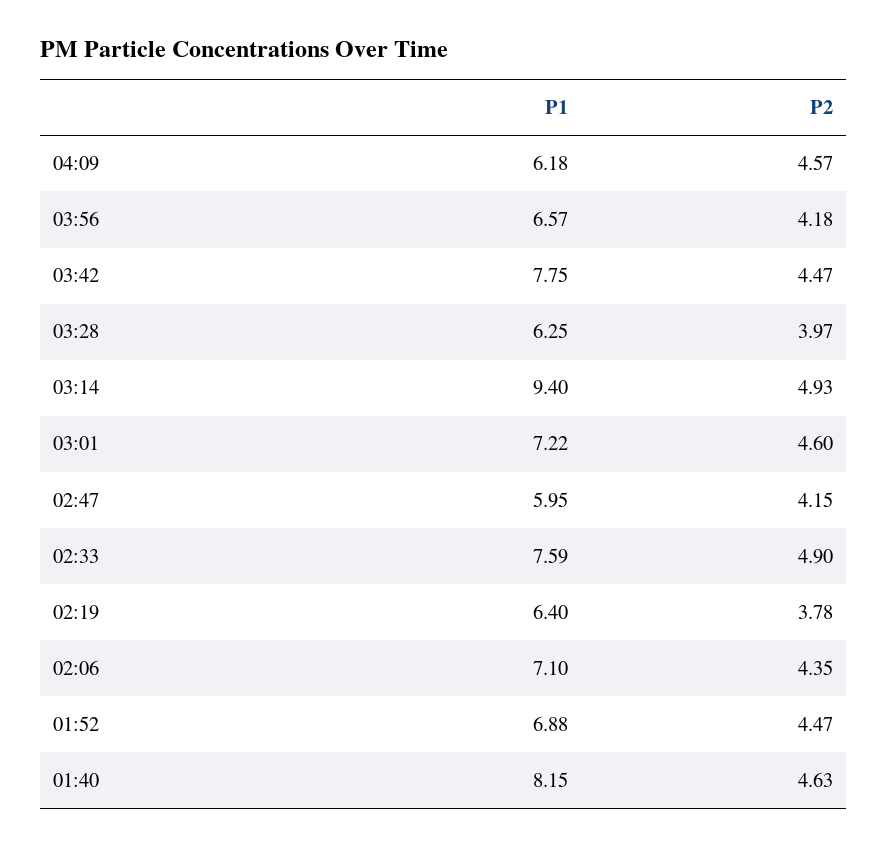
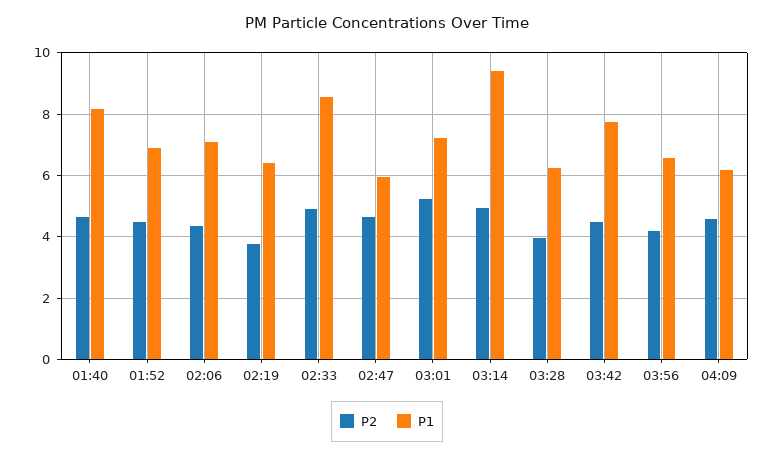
  {
    "P1": {
      "04:09": 6.18,
      "03:56": 6.57,
      "03:42": 7.75,
      "03:28": 6.25,
      "03:14": 9.4,
      "03:01": 7.22,
      "02:47": 5.95,
-     "02:33": 7.59,
+     "02:33": 8.6,
      "02:19": 6.4,
      "02:06": 7.1,
      "01:52": 6.88,
      "01:40": 8.15
    },
    "P2": {
      "04:09": 4.57,
      "03:56": 4.18,
      "03:42": 4.47,
      "03:28": 3.97,
      "03:14": 4.93,
-     "03:01": 4.6,
+     "03:01": 5.2,
-     "02:47": 4.15,
+     "02:47": 4.6,
      "02:33": 4.9,
      "02:19": 3.78,
      "02:06": 4.35,
      "01:52": 4.47,
      "01:40": 4.63
    }
  }

